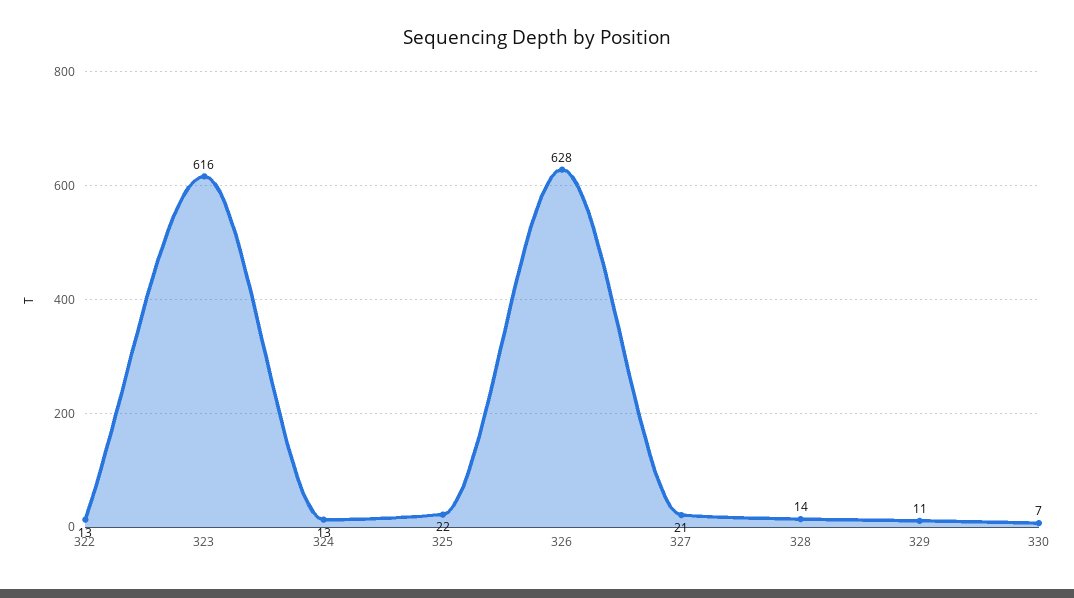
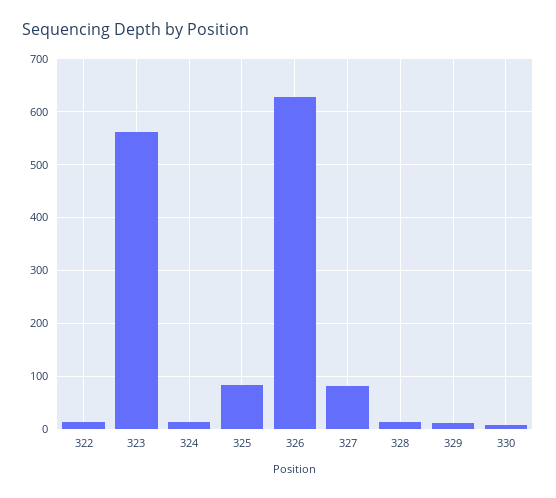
  {
    "322": 13,
-   "323": 616,
+   "323": 560,
    "324": 13,
-   "325": 22,
+   "325": 80,
    "326": 628,
-   "327": 21,
+   "327": 80,
    "328": 14,
    "329": 11,
    "330": 7
  }

